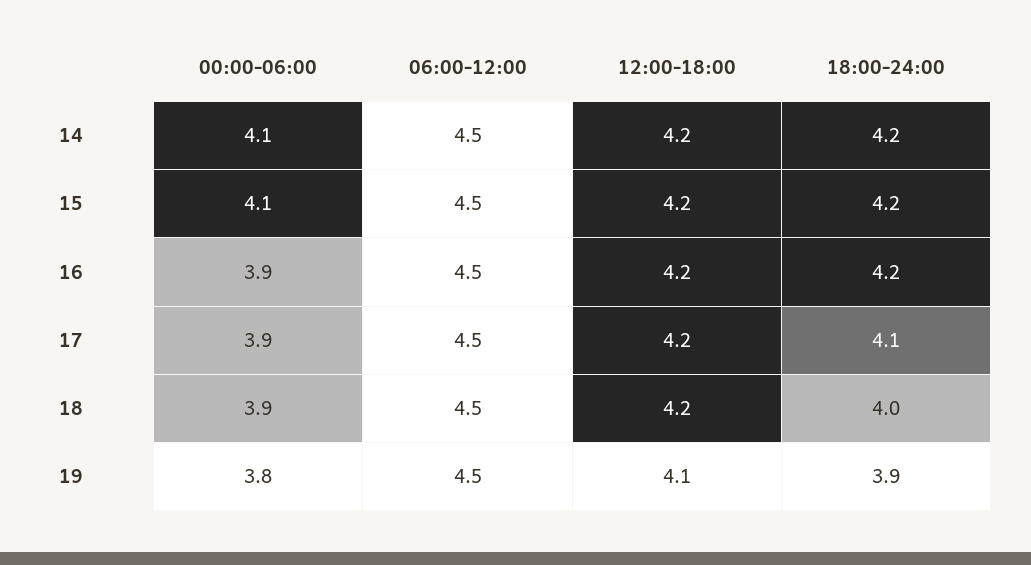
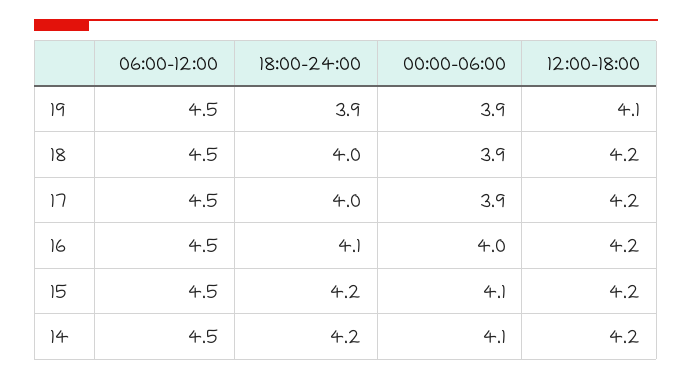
  {
    "00:00-06:00": {
      "14": 4.1,
      "15": 4.1,
-     "16": 3.9,
+     "16": 4,
      "17": 3.9,
      "18": 3.9,
-     "19": 3.8
+     "19": 3.9
    },
    "06:00-12:00": {
      "14": 4.5,
      "15": 4.5,
      "16": 4.5,
      "17": 4.5,
      "18": 4.5,
      "19": 4.5
    },
    "12:00-18:00": {
      "14": 4.2,
      "15": 4.2,
      "16": 4.2,
      "17": 4.2,
      "18": 4.2,
      "19": 4.1
    },
    "18:00-24:00": {
      "14": 4.2,
      "15": 4.2,
-     "16": 4.2,
+     "16": 4.1,
-     "17": 4.1,
+     "17": 4,
      "18": 4,
      "19": 3.9
    }
  }

